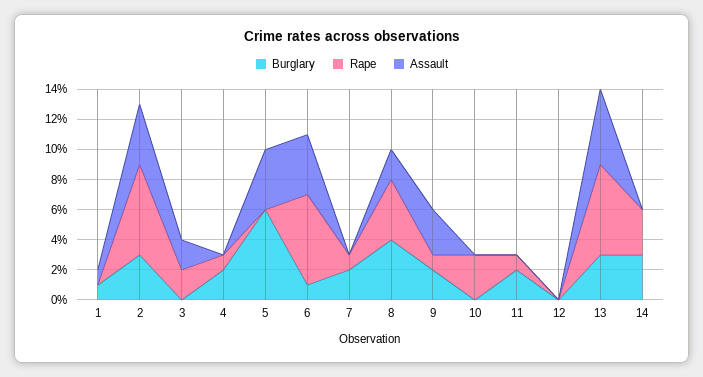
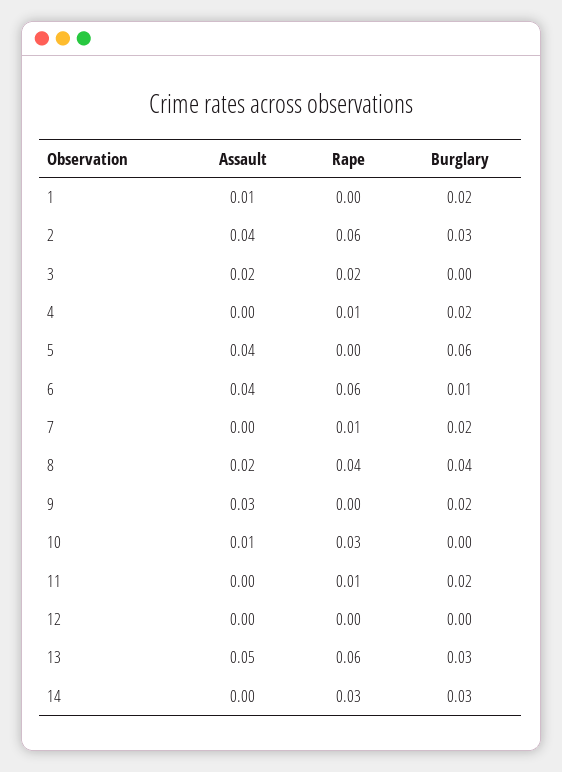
  {
    "Burglary": {
-     "1": 0.01,
+     "1": 0.02,
      "2": 0.03,
      "3": 0,
      "4": 0.02,
      "5": 0.06,
      "6": 0.01,
      "7": 0.02,
      "8": 0.04,
      "9": 0.02,
      "10": 0,
      "11": 0.02,
      "12": 0,
      "13": 0.03,
      "14": 0.03
    },
    "Rape": {
      "1": 0,
      "2": 0.06,
      "3": 0.02,
      "4": 0.01,
      "5": 0,
      "6": 0.06,
      "7": 0.01,
      "8": 0.04,
-     "9": 0.01,
+     "9": 0,
      "10": 0.03,
      "11": 0.01,
      "12": 0,
      "13": 0.06,
      "14": 0.03
    },
    "Assault": {
      "1": 0.01,
      "2": 0.04,
      "3": 0.02,
      "4": 0,
      "5": 0.04,
      "6": 0.04,
      "7": 0,
      "8": 0.02,
      "9": 0.03,
-     "10": 0,
+     "10": 0.01,
      "11": 0,
      "12": 0,
      "13": 0.05,
      "14": 0
    }
  }

